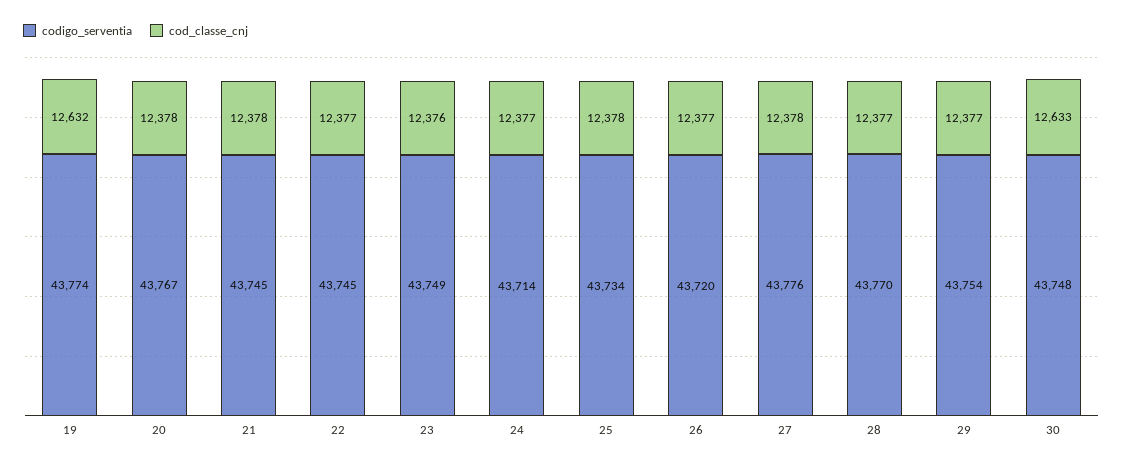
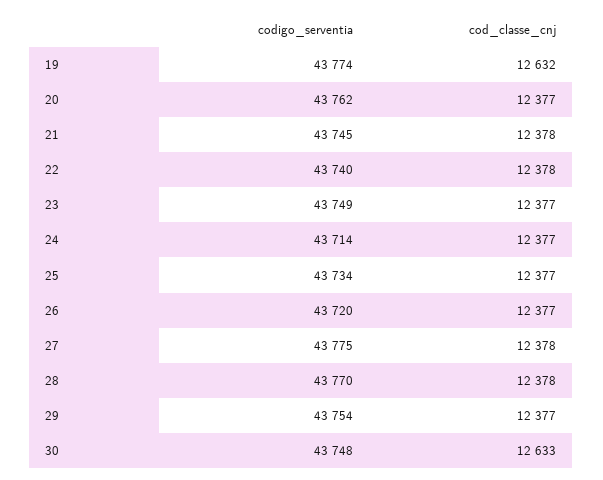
  {
    "codigo_serventia": {
      "19": 43774,
-     "20": 43767,
+     "20": 43762,
      "21": 43745,
-     "22": 43745,
+     "22": 43740,
      "23": 43749,
      "24": 43714,
      "25": 43734,
      "26": 43720,
-     "27": 43776,
+     "27": 43775,
      "28": 43770,
      "29": 43754,
      "30": 43748
    },
    "cod_classe_cnj": {
      "19": 12632,
-     "20": 12378,
+     "20": 12377,
      "21": 12378,
-     "22": 12377,
+     "22": 12378,
-     "23": 12376,
+     "23": 12377,
      "24": 12377,
-     "25": 12378,
+     "25": 12377,
      "26": 12377,
      "27": 12378,
-     "28": 12377,
+     "28": 12378,
      "29": 12377,
      "30": 12633
    }
  }

